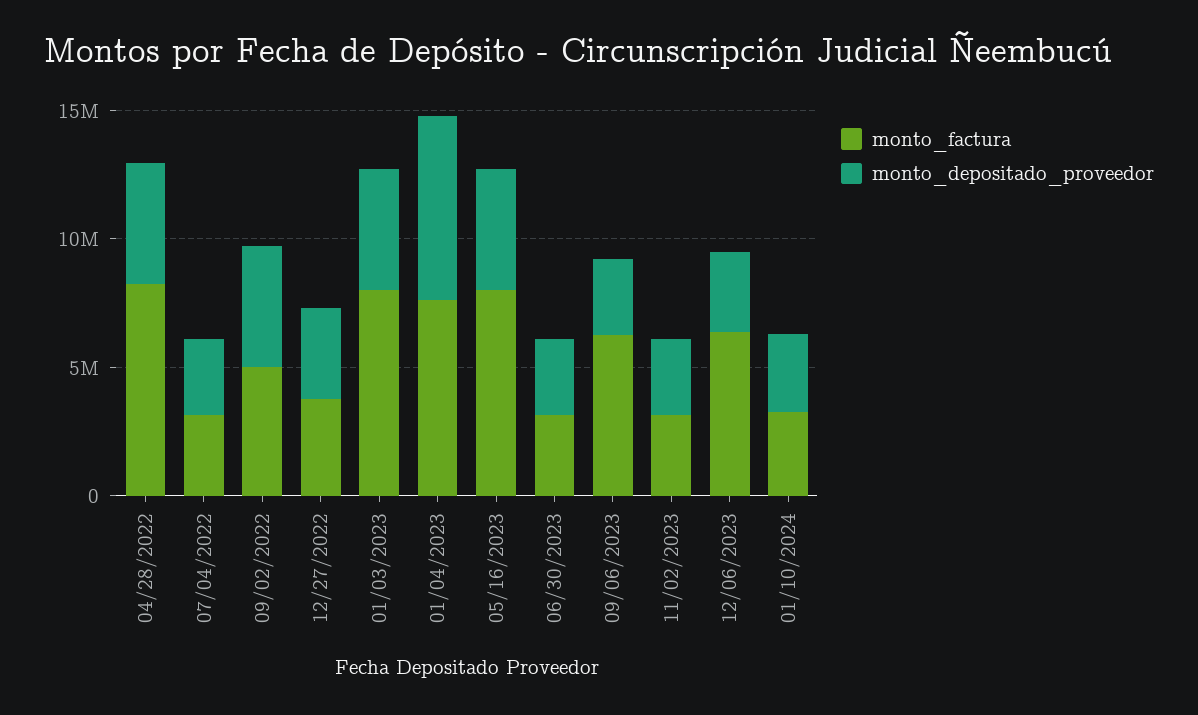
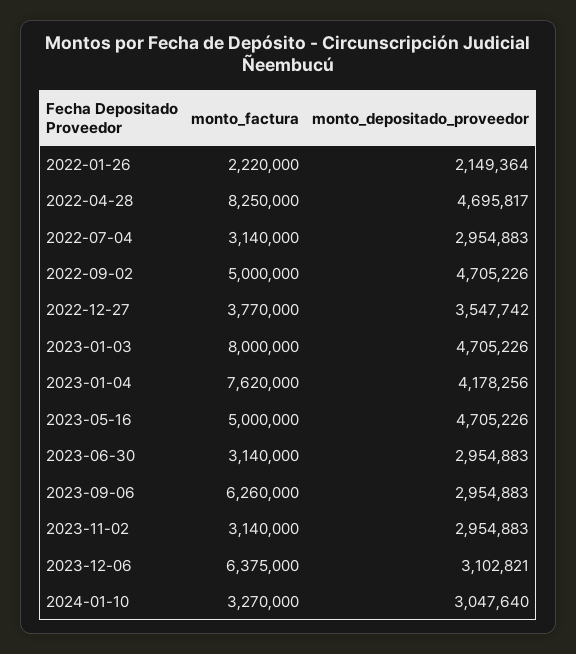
  {
    "monto_factura": {
      "04/28/2022": 8250000,
      "07/04/2022": 3140000,
      "09/02/2022": 5000000,
      "12/27/2022": 3770000,
      "01/03/2023": 8000000,
      "01/04/2023": 7620000,
-     "05/16/2023": 8000000,
+     "05/16/2023": 5000000,
      "06/30/2023": 3140000,
      "09/06/2023": 6260000,
      "11/02/2023": 3140000,
      "12/06/2023": 6375000,
-     "01/10/2024": 3270000
+     "01/10/2024": 3270000,
+     "2022-01-26": 2220000
    },
    "monto_depositado_proveedor": {
      "04/28/2022": 4695817,
      "07/04/2022": 2954883,
      "09/02/2022": 4705226,
      "12/27/2022": 3547742,
      "01/03/2023": 4705226,
-     "01/04/2023": 7000000,
+     "01/04/2023": 4178256,
      "05/16/2023": 4705226,
      "06/30/2023": 2954883,
      "09/06/2023": 2954883,
      "11/02/2023": 2954883,
      "12/06/2023": 3102821,
-     "01/10/2024": 3047640
+     "01/10/2024": 3047640,
+     "2022-01-26": 2149364
    }
  }

